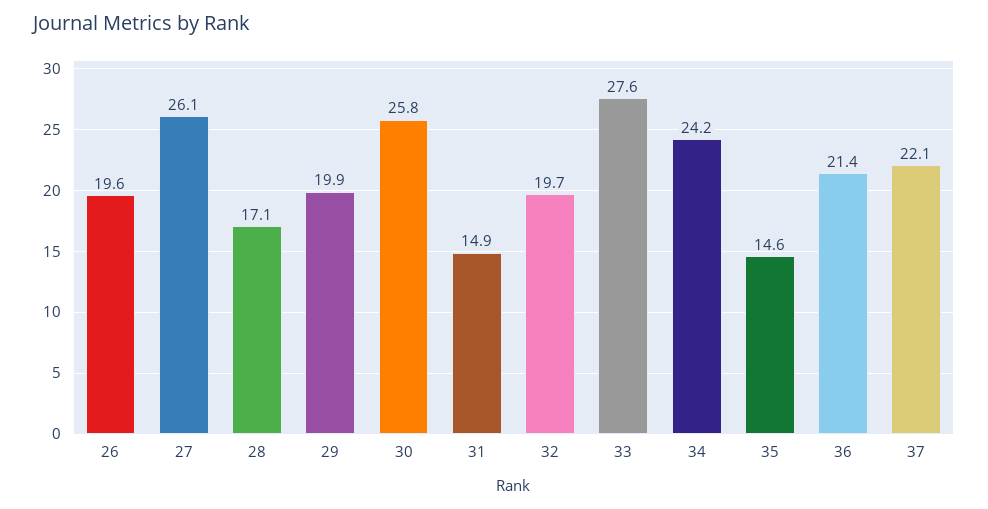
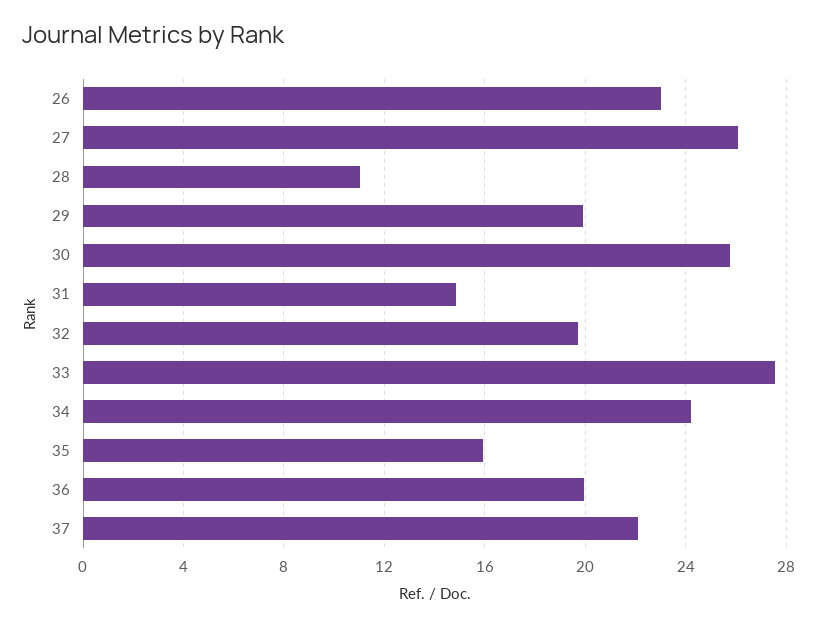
  {
-   "26": 19.6,
+   "26": 23,
    "27": 26.1,
-   "28": 17.1,
+   "28": 11,
    "29": 19.9,
    "30": 25.8,
    "31": 14.9,
    "32": 19.7,
    "33": 27.6,
    "34": 24.2,
-   "35": 14.6,
+   "35": 16,
-   "36": 21.4,
+   "36": 20,
    "37": 22.1
  }

